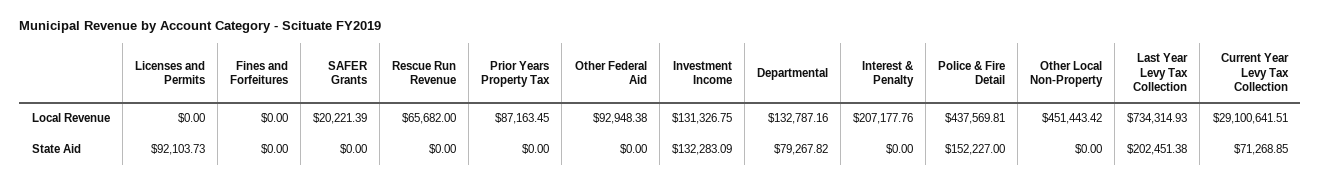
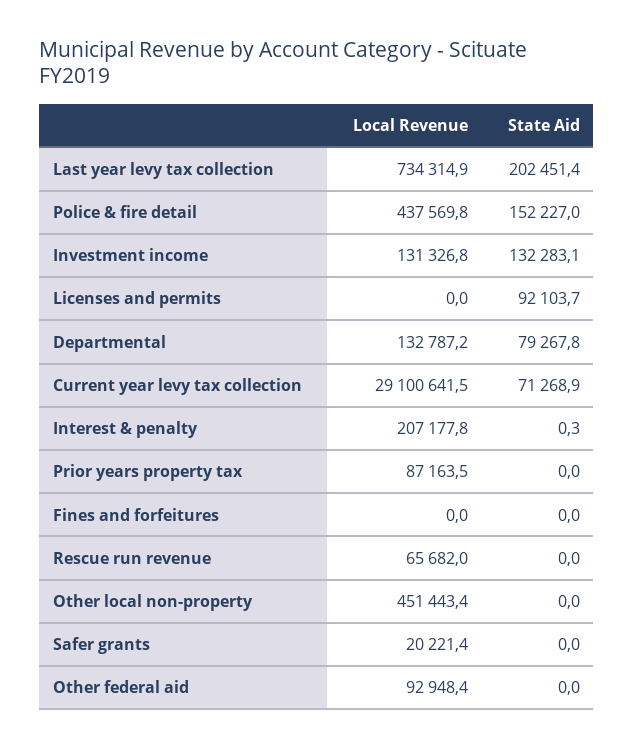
  {
    "Licenses and Permits": {
      "Local Revenue": 0,
      "State Aid": 92103.73
    },
    "Fines and Forfeitures": {
      "Local Revenue": 0,
      "State Aid": 0
    },
    "SAFER Grants": {
      "Local Revenue": 20221.39,
      "State Aid": 0
    },
    "Rescue Run Revenue": {
      "Local Revenue": 65682,
      "State Aid": 0
    },
    "Prior Years Property Tax": {
      "Local Revenue": 87163.45,
      "State Aid": 0
    },
    "Other Federal Aid": {
      "Local Revenue": 92948.38,
      "State Aid": 0
    },
    "Investment Income": {
      "Local Revenue": 131326.75,
      "State Aid": 132283.09
    },
    "Departmental": {
      "Local Revenue": 132787.16,
      "State Aid": 79267.82
    },
    "Interest & Penalty": {
      "Local Revenue": 207177.76,
-     "State Aid": 0
+     "State Aid": 0.3
    },
    "Police & Fire Detail": {
      "Local Revenue": 437569.81,
      "State Aid": 152227
    },
    "Other Local Non-Property": {
      "Local Revenue": 451443.42,
      "State Aid": 0
    },
    "Last Year Levy Tax Collection": {
      "Local Revenue": 734314.93,
      "State Aid": 202451.38
    },
    "Current Year Levy Tax Collection": {
      "Local Revenue": 29100641.51,
      "State Aid": 71268.85
    }
  }

